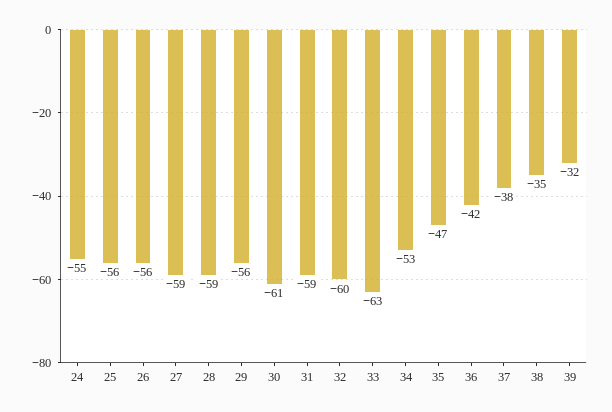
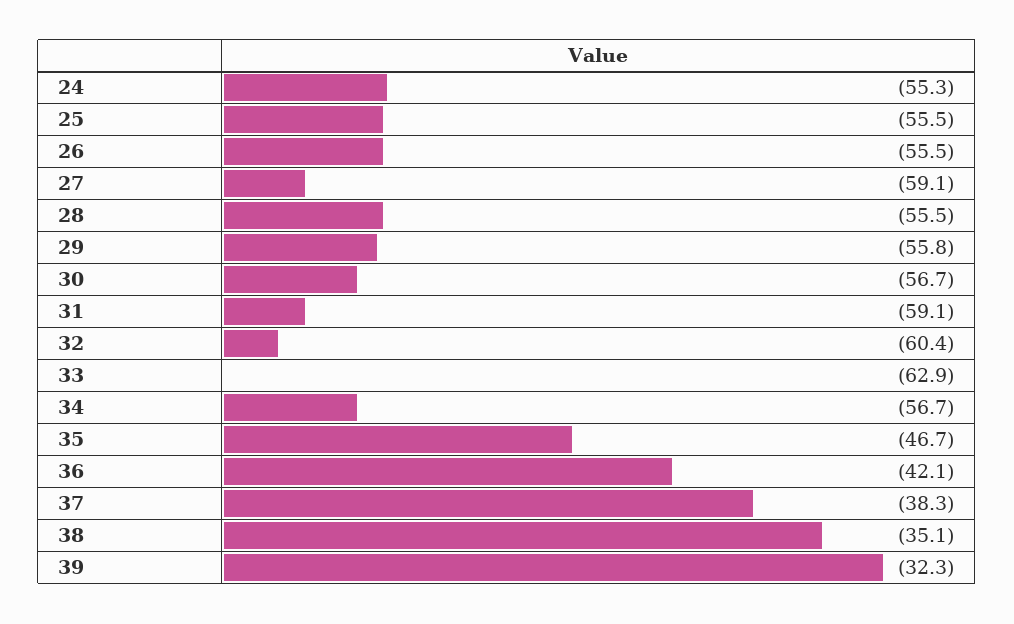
  {
    "24": -55.3,
    "25": -55.5,
    "26": -55.5,
    "27": -59.1,
-   "28": -59,
+   "28": -55.5,
    "29": -55.8,
-   "30": -61,
+   "30": -56.7,
    "31": -59.1,
    "32": -60.4,
    "33": -62.9,
-   "34": -53,
+   "34": -56.7,
    "35": -46.7,
    "36": -42.1,
    "37": -38.3,
    "38": -35.1,
    "39": -32.3
  }

